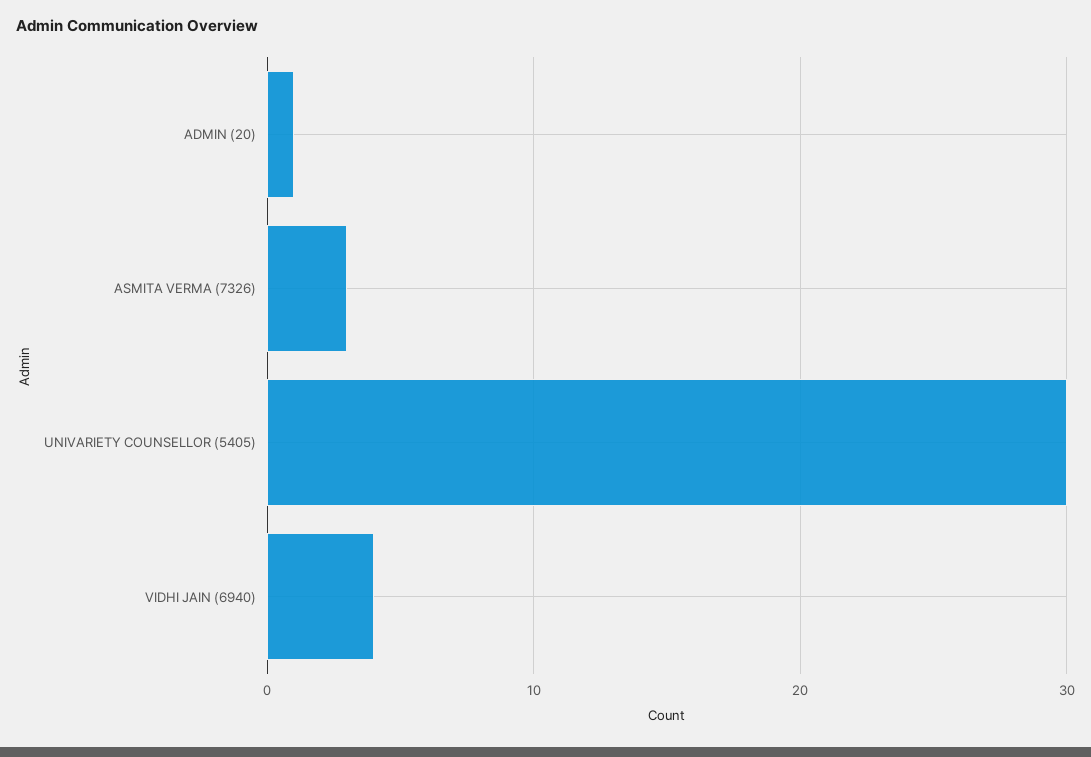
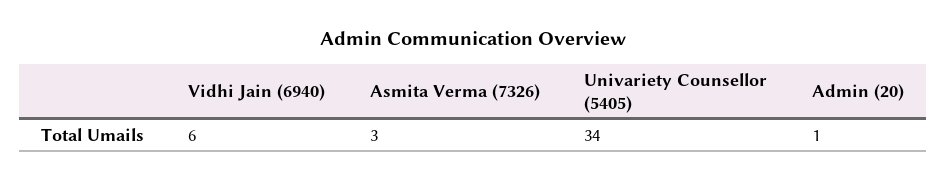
  {
    "ADMIN (20)": 1,
    "ASMITA VERMA (7326)": 3,
-   "UNIVARIETY COUNSELLOR (5405)": 30,
+   "UNIVARIETY COUNSELLOR (5405)": 34,
-   "VIDHI JAIN (6940)": 4
+   "VIDHI JAIN (6940)": 6
  }

